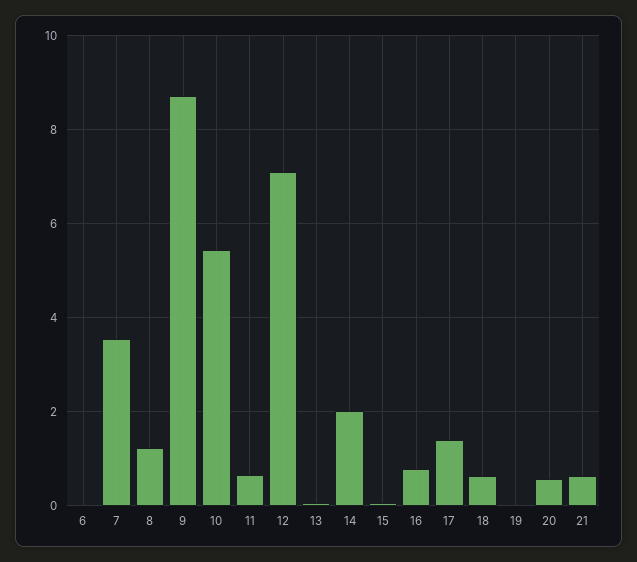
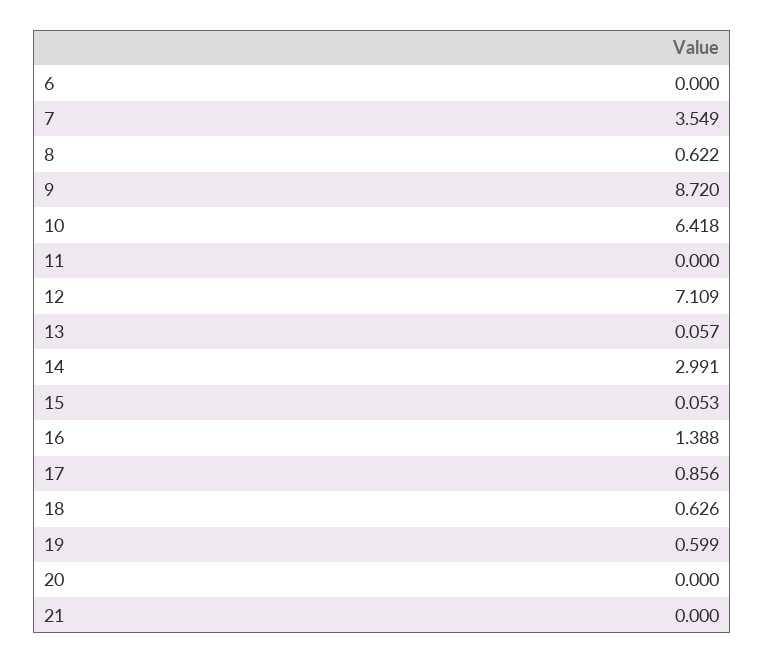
  {
    "6": 0,
    "7": 3.549,
-   "8": 1.2,
+   "8": 0.622,
    "9": 8.72,
-   "10": 5.4,
+   "10": 6.418,
-   "11": 0.6,
+   "11": 0,
    "12": 7.109,
    "13": 0.057,
-   "14": 2,
+   "14": 2.991,
    "15": 0.053,
-   "16": 0.8,
+   "16": 1.388,
-   "17": 1.4,
+   "17": 0.856,
    "18": 0.626,
-   "19": 0,
+   "19": 0.599,
-   "20": 0.6,
+   "20": 0,
-   "21": 0.6
+   "21": 0
  }

